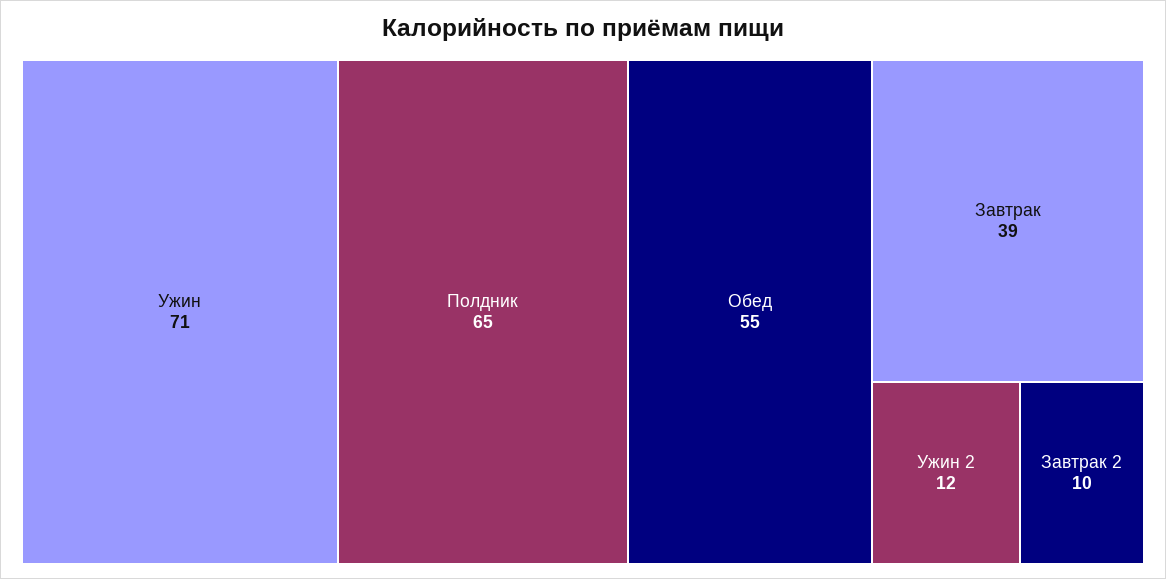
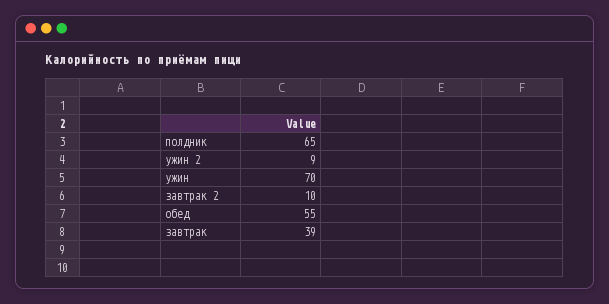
  {
-   "Ужин": 71,
+   "Ужин": 70,
    "Полдник": 65,
    "Обед": 55,
    "Завтрак": 39,
-   "Ужин 2": 12,
+   "Ужин 2": 9,
    "Завтрак 2": 10
  }

